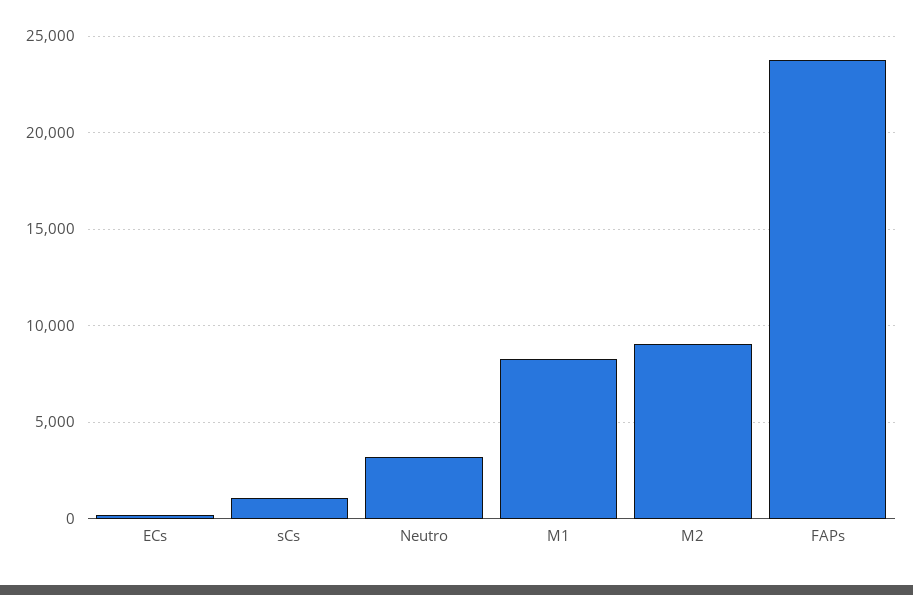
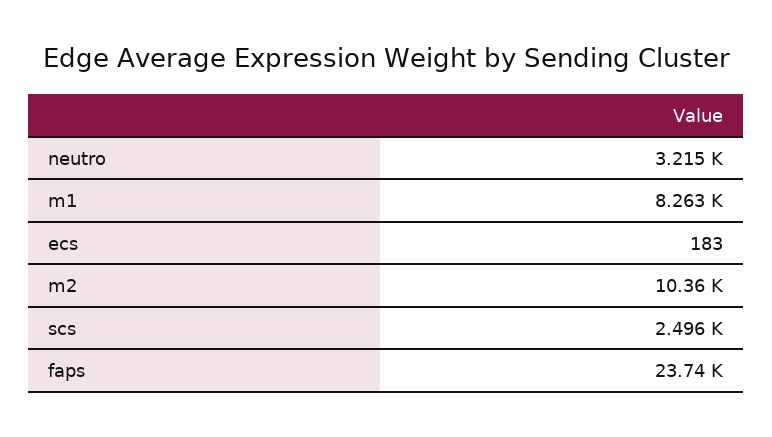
  {
    "ECs": 183,
-   "sCs": 1000,
+   "sCs": 2496,
    "Neutro": 3215,
    "M1": 8263,
-   "M2": 9000,
+   "M2": 10360,
    "FAPs": 23740
  }

